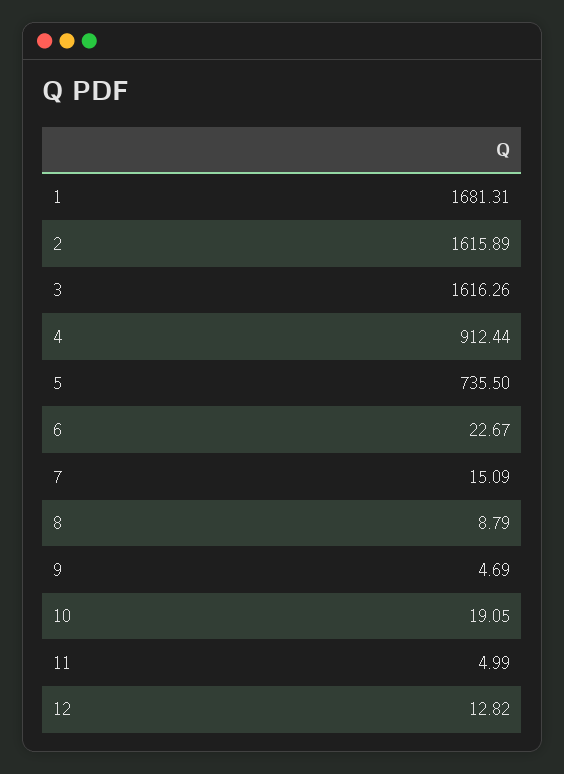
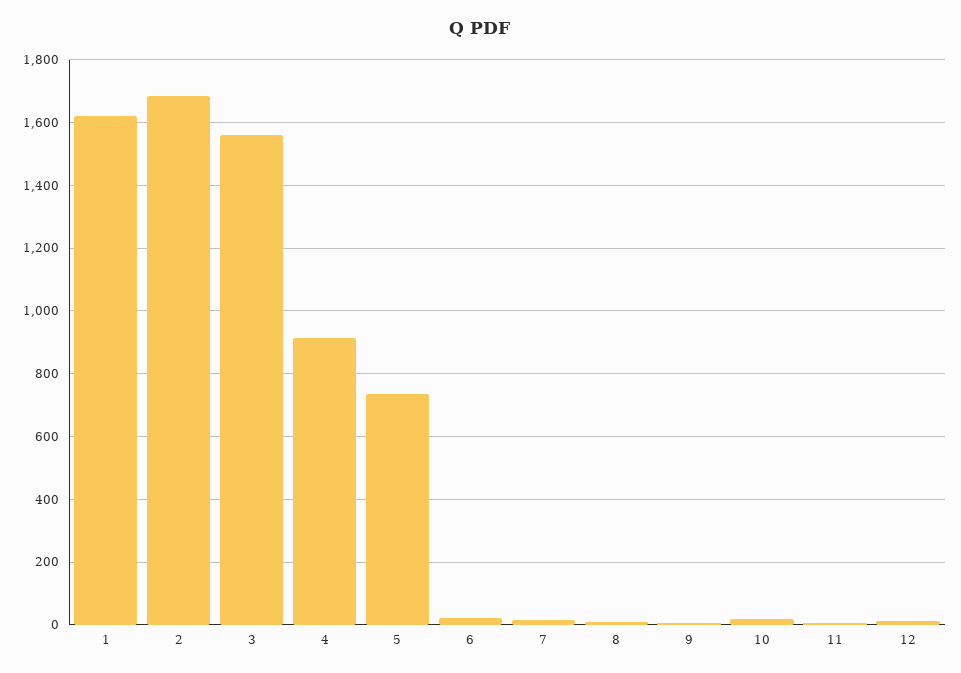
  {
-   "1": 1681.31,
+   "1": 1620,
-   "2": 1615.89,
+   "2": 1680,
-   "3": 1616.26,
+   "3": 1560,
    "4": 912.44,
    "5": 735.5,
    "6": 22.67,
    "7": 15.09,
    "8": 8.79,
    "9": 4.69,
    "10": 19.05,
    "11": 4.99,
    "12": 12.82
  }

